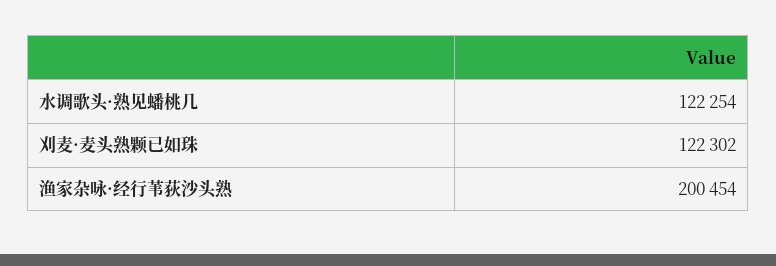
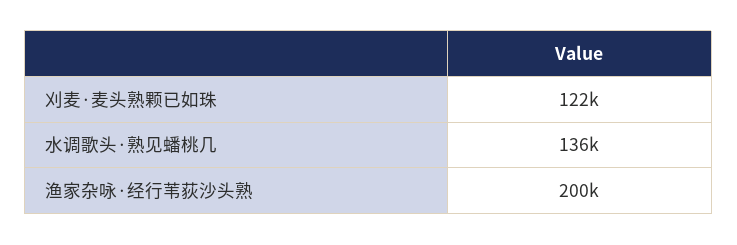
  {
-   "水调歌头·熟见蟠桃几": 122254,
+   "水调歌头·熟见蟠桃几": 136000,
    "刈麦·麦头熟颗已如珠": 122302,
    "渔家杂咏·经行苇荻沙头熟": 200454
  }

